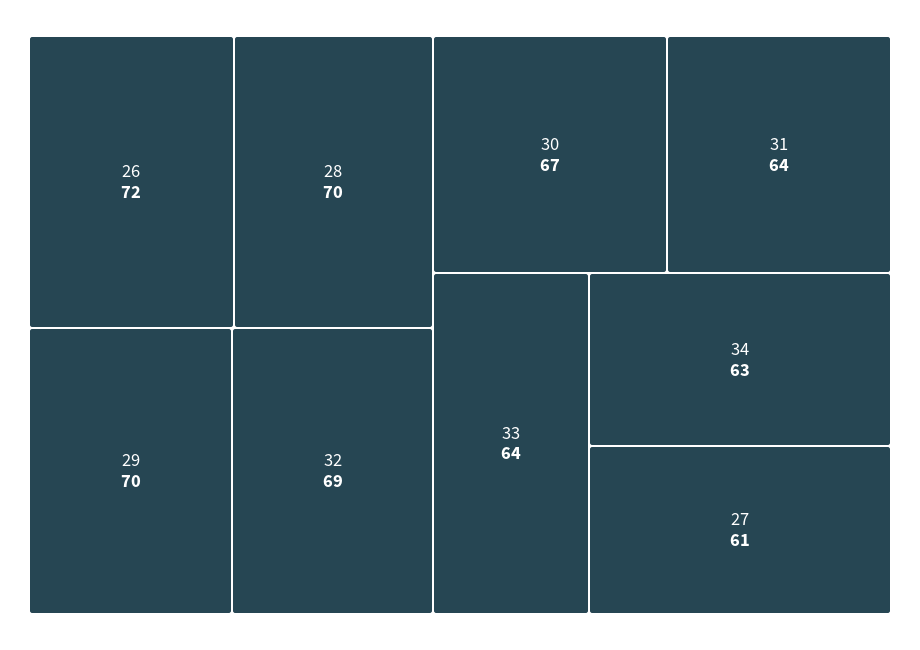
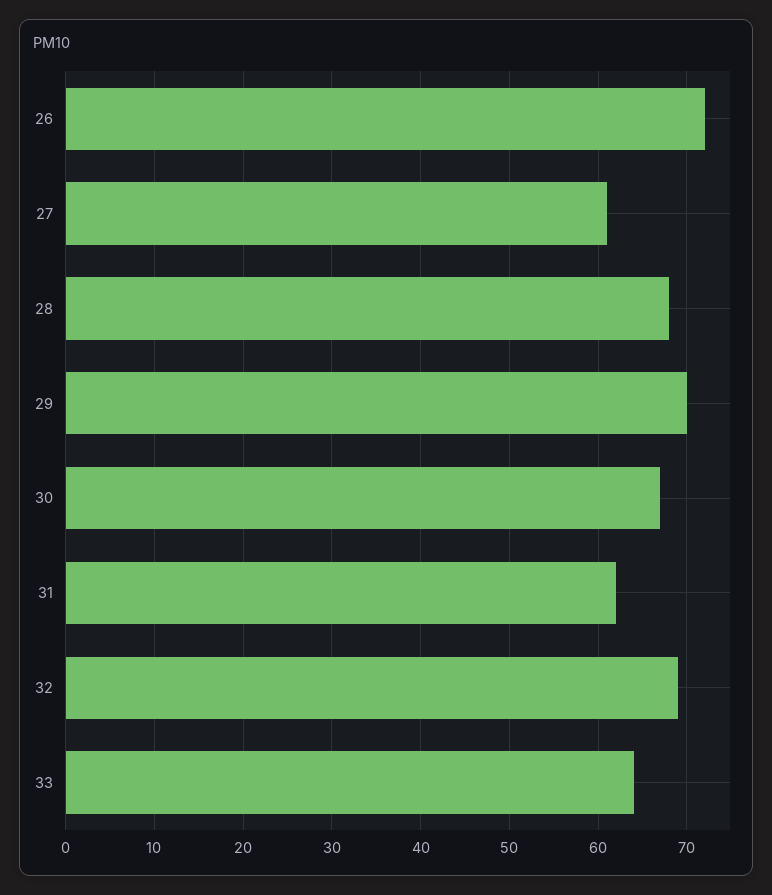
  {
    "26": 72,
-   "28": 70,
+   "28": 68,
    "29": 70,
    "32": 69,
    "30": 67,
-   "31": 64,
+   "31": 62,
    "33": 64,
-   "34": 63,
    "27": 61
  }

